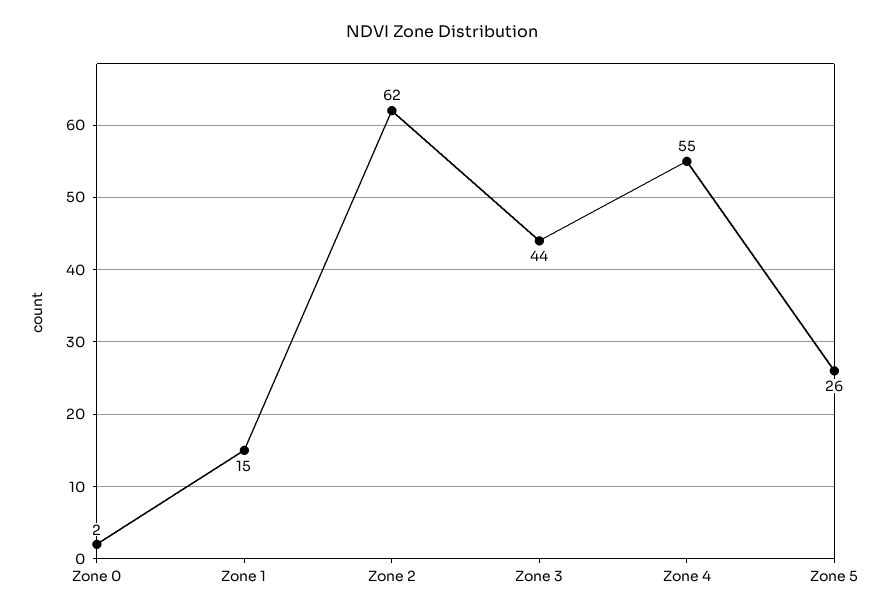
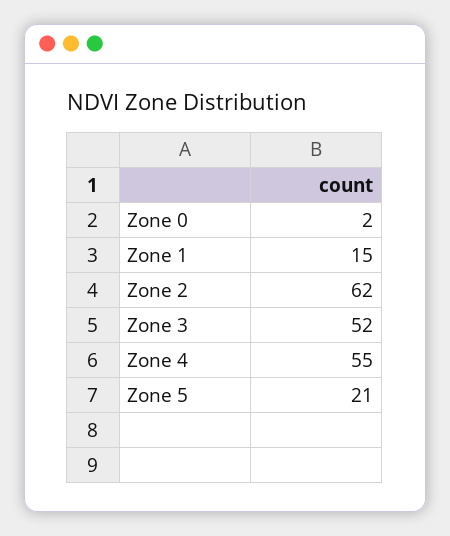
  {
    "Zone 0": 2,
    "Zone 1": 15,
    "Zone 2": 62,
-   "Zone 3": 44,
+   "Zone 3": 52,
    "Zone 4": 55,
-   "Zone 5": 26
+   "Zone 5": 21
  }

